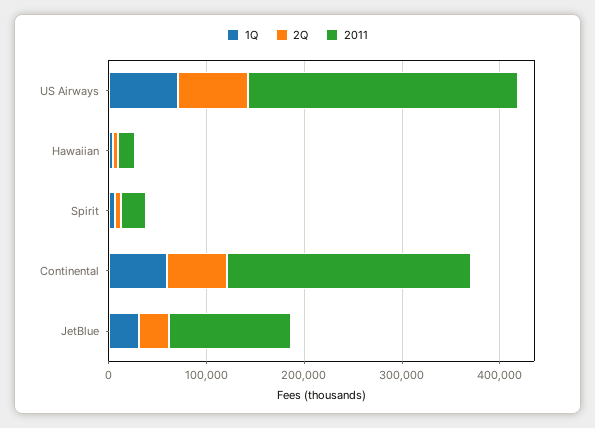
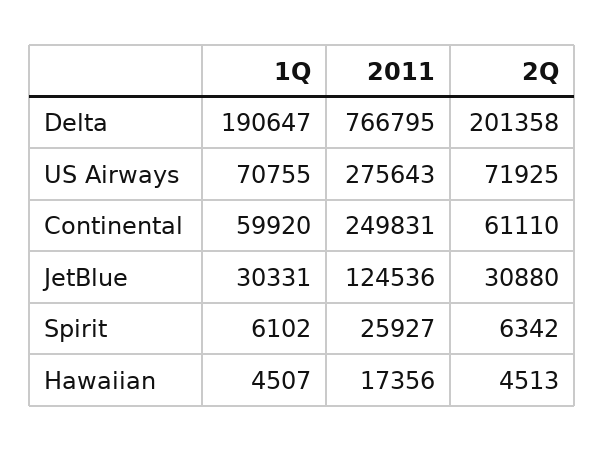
  {
    "1Q": {
      "US Airways": 70755,
      "Hawaiian": 4507,
      "Spirit": 6102,
      "Continental": 59920,
-     "JetBlue": 30331
+     "JetBlue": 30331,
+     "Delta": 190647
    },
    "2Q": {
      "US Airways": 71925,
      "Hawaiian": 4513,
      "Spirit": 6342,
      "Continental": 61110,
-     "JetBlue": 30880
+     "JetBlue": 30880,
+     "Delta": 201358
    },
    "2011": {
      "US Airways": 275643,
      "Hawaiian": 17356,
      "Spirit": 25927,
      "Continental": 249831,
-     "JetBlue": 124536
+     "JetBlue": 124536,
+     "Delta": 766795
    }
  }

